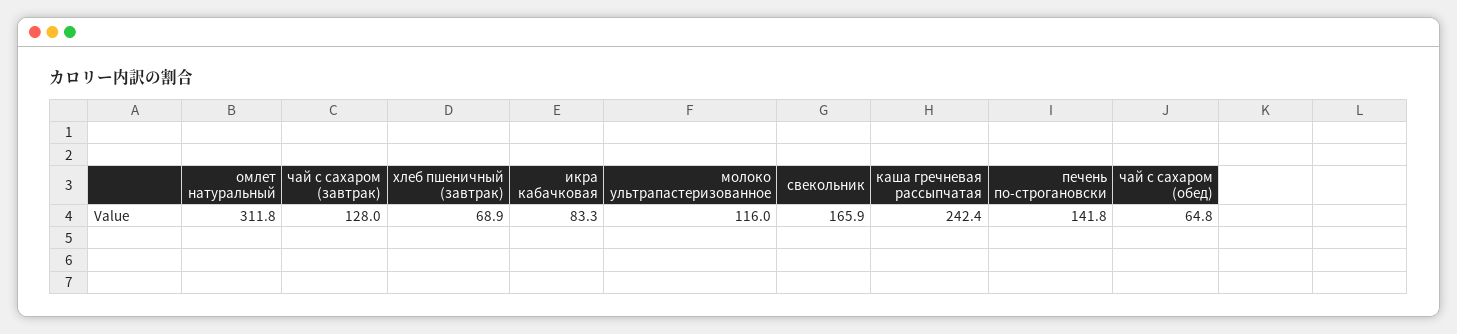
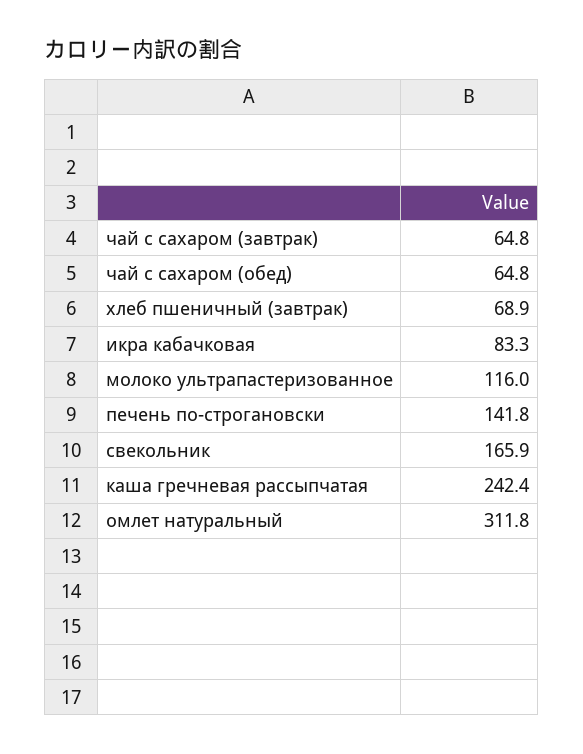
  {
    "омлет натуральный": 311.8,
-   "чай с сахаром (завтрак)": 128,
+   "чай с сахаром (завтрак)": 64.8,
    "хлеб пшеничный (завтрак)": 68.9,
    "икра кабачковая": 83.3,
    "молоко ультрапастеризованное": 116,
    "свекольник": 165.9,
    "каша гречневая рассыпчатая": 242.4,
    "печень по-строгановски": 141.8,
    "чай с сахаром (обед)": 64.8
  }

